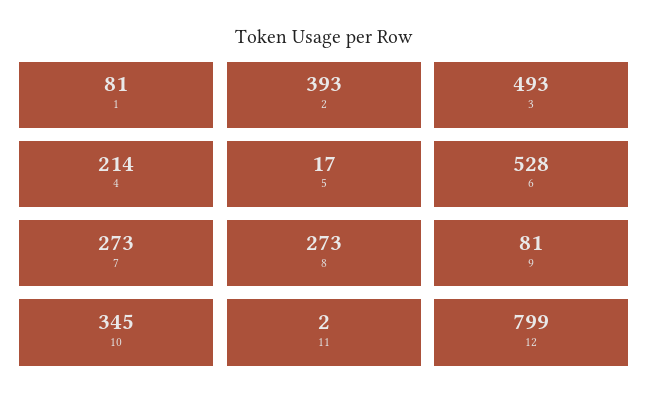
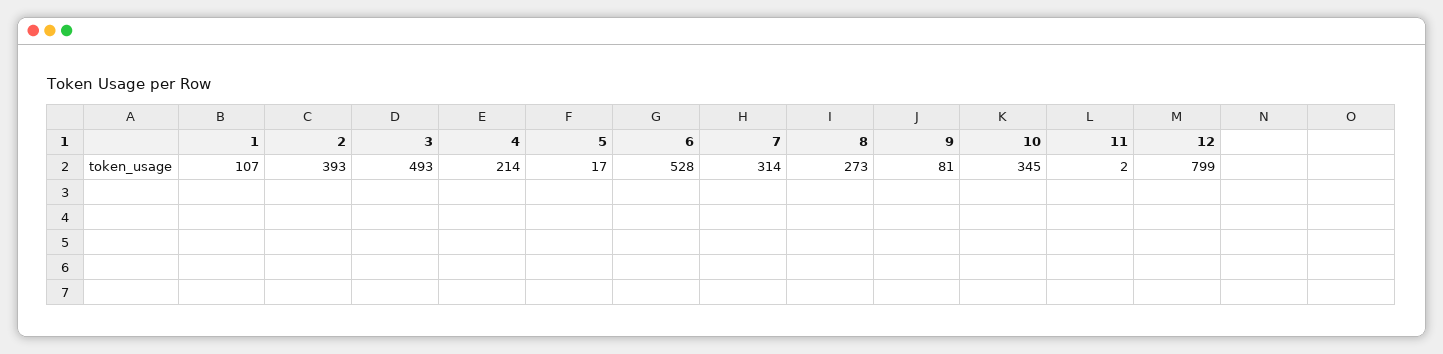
  {
-   "1": 81,
+   "1": 107,
    "2": 393,
    "3": 493,
    "4": 214,
    "5": 17,
    "6": 528,
-   "7": 273,
+   "7": 314,
    "8": 273,
    "9": 81,
    "10": 345,
    "11": 2,
    "12": 799
  }

